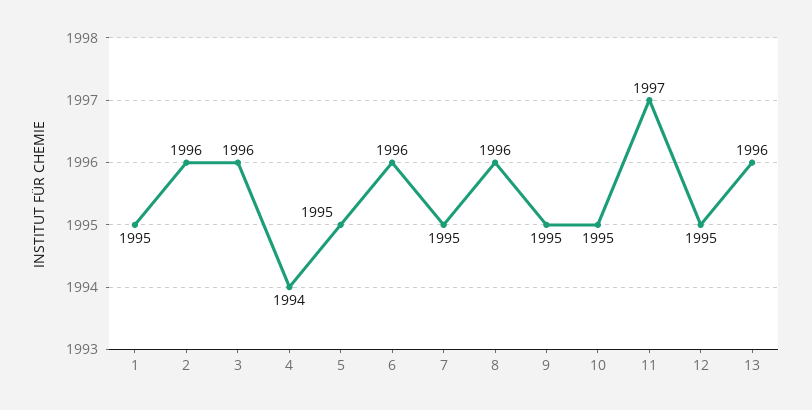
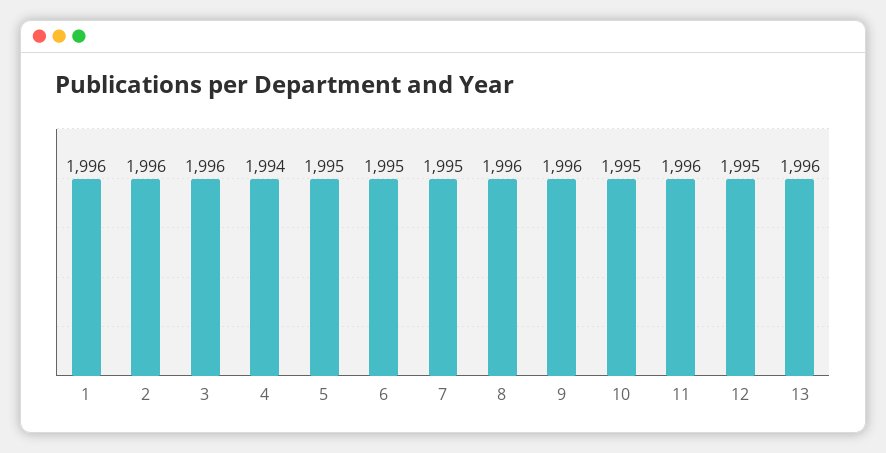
  {
-   "1": 1995,
+   "1": 1996,
    "2": 1996,
    "3": 1996,
    "4": 1994,
    "5": 1995,
-   "6": 1996,
+   "6": 1995,
    "7": 1995,
    "8": 1996,
-   "9": 1995,
+   "9": 1996,
    "10": 1995,
-   "11": 1997,
+   "11": 1996,
    "12": 1995,
    "13": 1996
  }

